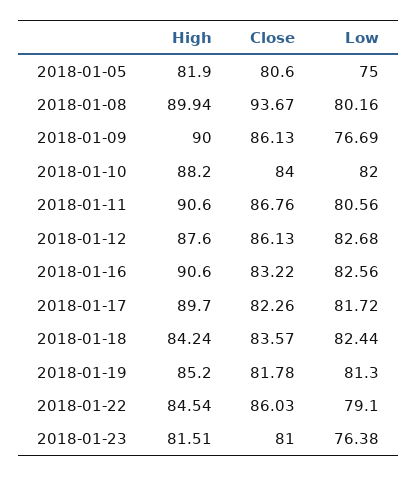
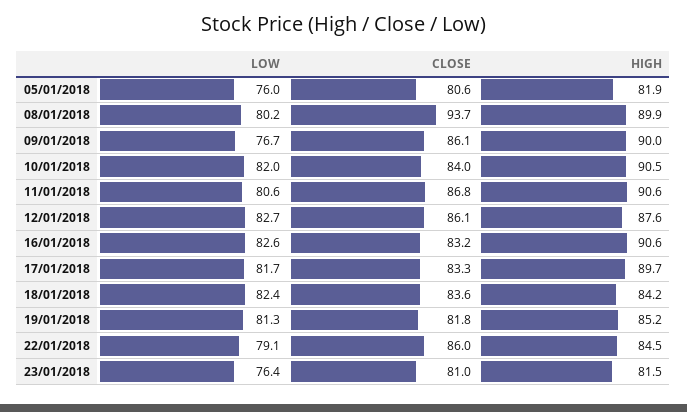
  {
    "High": {
      "2018-01-05": 81.9,
      "2018-01-08": 89.94,
      "2018-01-09": 90,
-     "2018-01-10": 88.2,
+     "2018-01-10": 90.5,
      "2018-01-11": 90.6,
      "2018-01-12": 87.6,
      "2018-01-16": 90.6,
      "2018-01-17": 89.7,
      "2018-01-18": 84.24,
      "2018-01-19": 85.2,
      "2018-01-22": 84.54,
      "2018-01-23": 81.51
    },
    "Close": {
      "2018-01-05": 80.6,
      "2018-01-08": 93.67,
      "2018-01-09": 86.13,
      "2018-01-10": 84,
      "2018-01-11": 86.76,
      "2018-01-12": 86.13,
      "2018-01-16": 83.22,
-     "2018-01-17": 82.26,
+     "2018-01-17": 83.3,
      "2018-01-18": 83.57,
      "2018-01-19": 81.78,
      "2018-01-22": 86.03,
      "2018-01-23": 81
    },
    "Low": {
-     "2018-01-05": 75,
+     "2018-01-05": 76,
      "2018-01-08": 80.16,
      "2018-01-09": 76.69,
      "2018-01-10": 82,
      "2018-01-11": 80.56,
      "2018-01-12": 82.68,
      "2018-01-16": 82.56,
      "2018-01-17": 81.72,
      "2018-01-18": 82.44,
      "2018-01-19": 81.3,
      "2018-01-22": 79.1,
      "2018-01-23": 76.38
    }
  }

